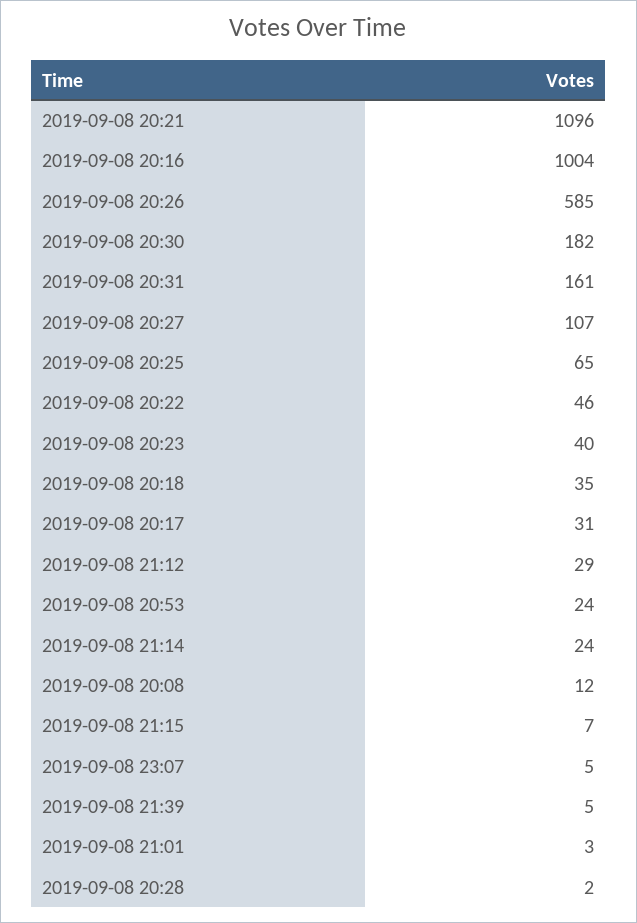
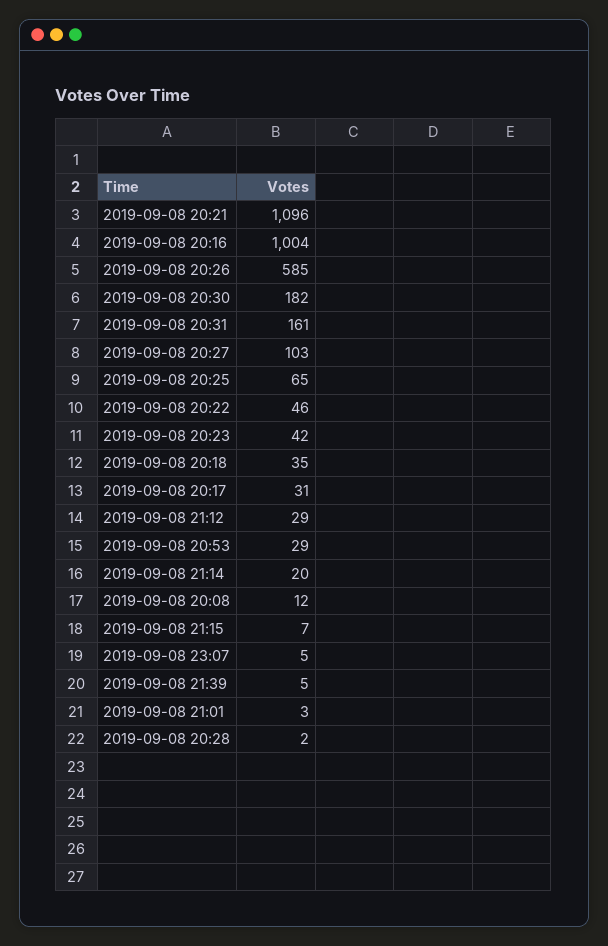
  {
    "2019-09-08 20:21": 1096,
    "2019-09-08 20:16": 1004,
    "2019-09-08 20:26": 585,
    "2019-09-08 20:30": 182,
    "2019-09-08 20:31": 161,
-   "2019-09-08 20:27": 107,
+   "2019-09-08 20:27": 103,
    "2019-09-08 20:25": 65,
    "2019-09-08 20:22": 46,
-   "2019-09-08 20:23": 40,
+   "2019-09-08 20:23": 42,
    "2019-09-08 20:18": 35,
    "2019-09-08 20:17": 31,
    "2019-09-08 21:12": 29,
-   "2019-09-08 20:53": 24,
+   "2019-09-08 20:53": 29,
-   "2019-09-08 21:14": 24,
+   "2019-09-08 21:14": 20,
    "2019-09-08 20:08": 12,
    "2019-09-08 21:15": 7,
    "2019-09-08 23:07": 5,
    "2019-09-08 21:39": 5,
    "2019-09-08 21:01": 3,
    "2019-09-08 20:28": 2
  }

